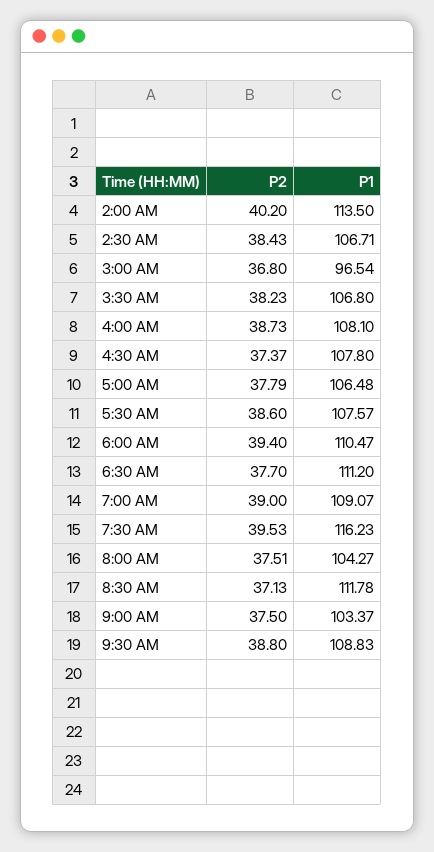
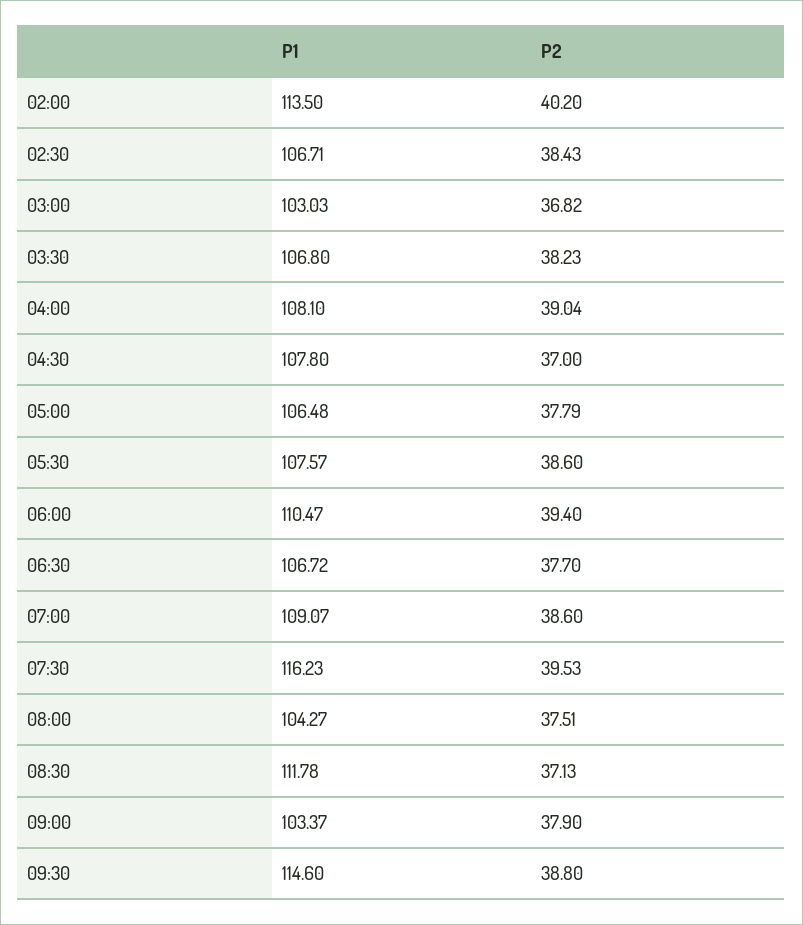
  {
    "P2": {
      "2:00 AM": 40.2,
      "2:30 AM": 38.43,
-     "3:00 AM": 36.8,
+     "3:00 AM": 36.82,
      "3:30 AM": 38.23,
-     "4:00 AM": 38.73,
+     "4:00 AM": 39.04,
-     "4:30 AM": 37.37,
+     "4:30 AM": 37,
      "5:00 AM": 37.79,
      "5:30 AM": 38.6,
      "6:00 AM": 39.4,
      "6:30 AM": 37.7,
-     "7:00 AM": 39,
+     "7:00 AM": 38.6,
      "7:30 AM": 39.53,
      "8:00 AM": 37.51,
      "8:30 AM": 37.13,
-     "9:00 AM": 37.5,
+     "9:00 AM": 37.9,
      "9:30 AM": 38.8
    },
    "P1": {
      "2:00 AM": 113.5,
      "2:30 AM": 106.71,
-     "3:00 AM": 96.54,
+     "3:00 AM": 103.03,
      "3:30 AM": 106.8,
      "4:00 AM": 108.1,
      "4:30 AM": 107.8,
      "5:00 AM": 106.48,
      "5:30 AM": 107.57,
      "6:00 AM": 110.47,
-     "6:30 AM": 111.2,
+     "6:30 AM": 106.72,
      "7:00 AM": 109.07,
      "7:30 AM": 116.23,
      "8:00 AM": 104.27,
      "8:30 AM": 111.78,
      "9:00 AM": 103.37,
-     "9:30 AM": 108.83
+     "9:30 AM": 114.6
    }
  }

